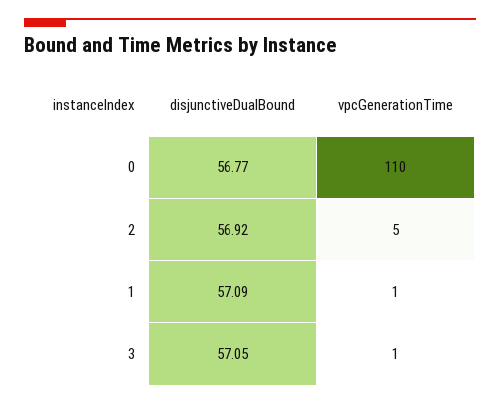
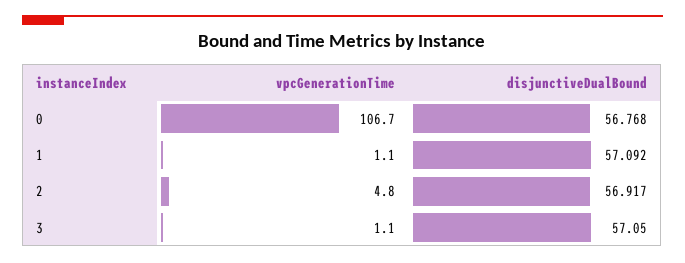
  {
    "disjunctiveDualBound": {
      "0": 56.768,
      "2": 56.917,
      "1": 57.092,
      "3": 57.05
    },
    "vpcGenerationTime": {
-     "0": 110,
+     "0": 106.7,
      "2": 4.8,
      "1": 1.1,
      "3": 1.1
    }
  }

